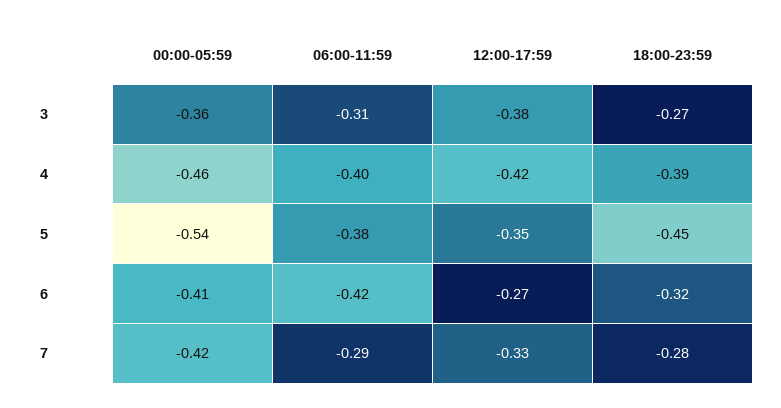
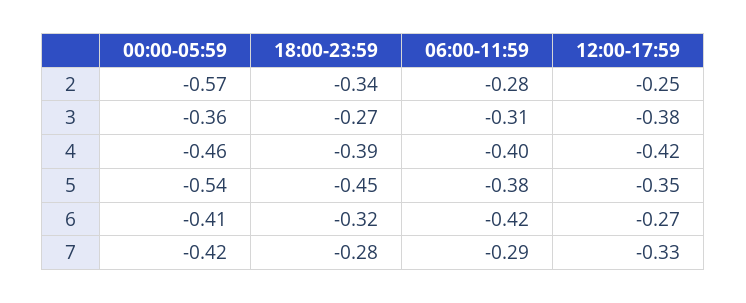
  {
    "00:00-05:59": {
      "3": -0.36,
      "4": -0.46,
      "5": -0.54,
      "6": -0.41,
-     "7": -0.42
+     "7": -0.42,
+     "2": -0.57
    },
    "06:00-11:59": {
      "3": -0.31,
      "4": -0.4,
      "5": -0.38,
      "6": -0.42,
-     "7": -0.29
+     "7": -0.29,
+     "2": -0.28
    },
    "12:00-17:59": {
      "3": -0.38,
      "4": -0.42,
      "5": -0.35,
      "6": -0.27,
-     "7": -0.33
+     "7": -0.33,
+     "2": -0.25
    },
    "18:00-23:59": {
      "3": -0.27,
      "4": -0.39,
      "5": -0.45,
      "6": -0.32,
-     "7": -0.28
+     "7": -0.28,
+     "2": -0.34
    }
  }

